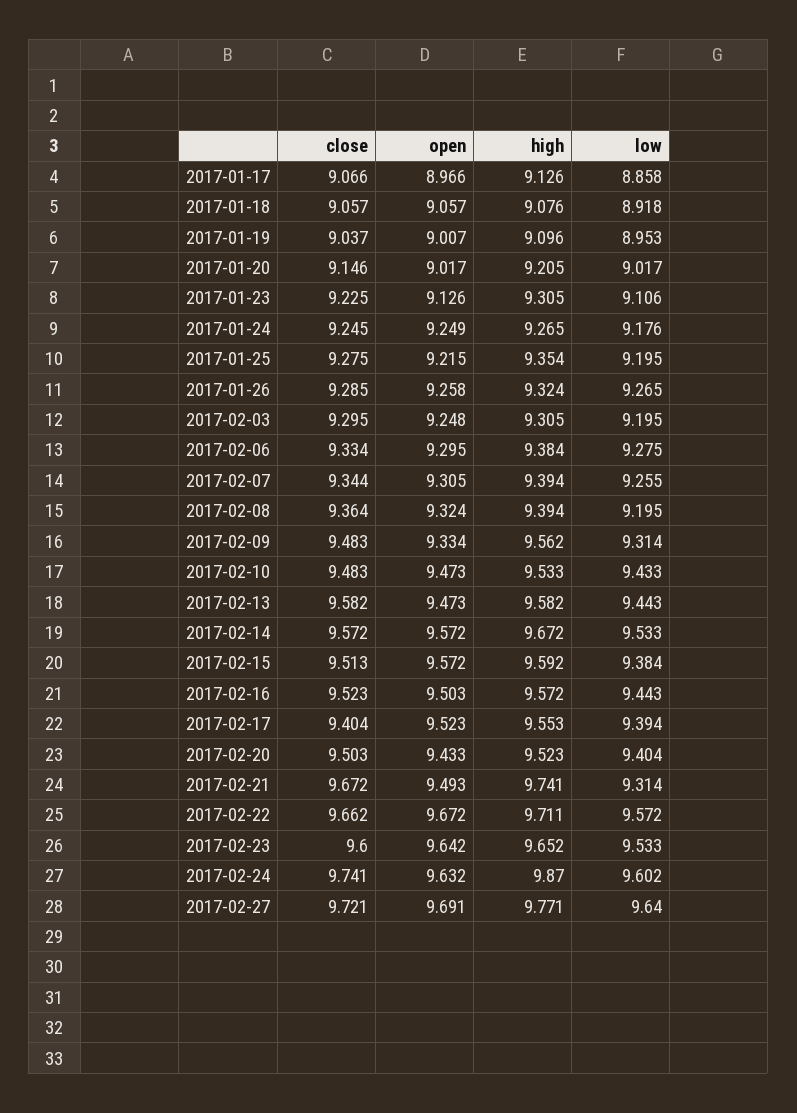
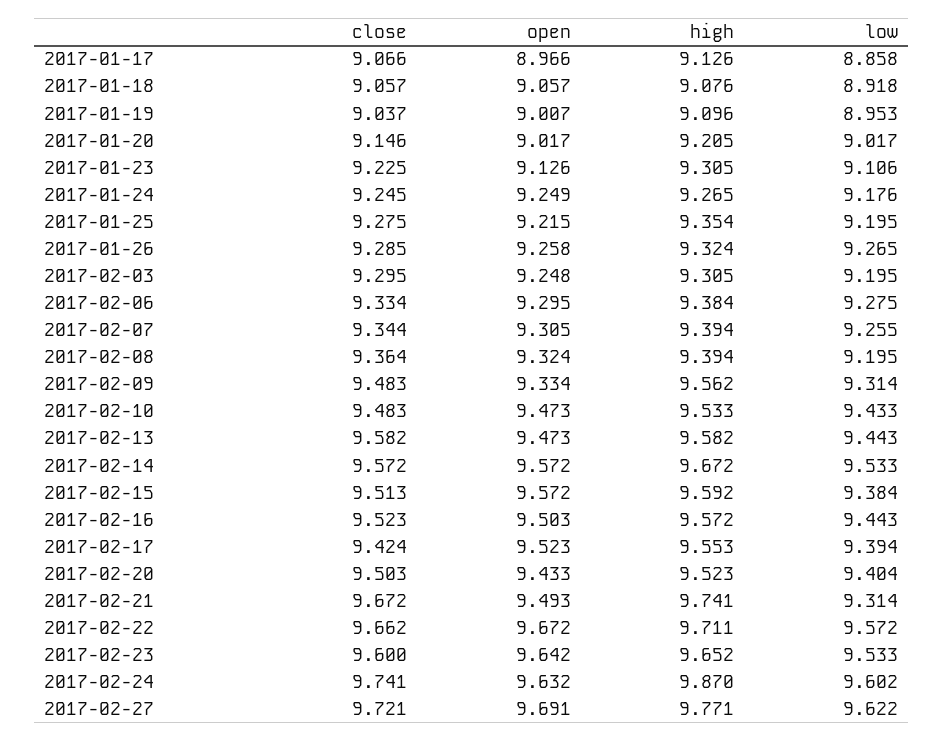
  {
    "close": {
      "2017-01-17": 9.066,
      "2017-01-18": 9.057,
      "2017-01-19": 9.037,
      "2017-01-20": 9.146,
      "2017-01-23": 9.225,
      "2017-01-24": 9.245,
      "2017-01-25": 9.275,
      "2017-01-26": 9.285,
      "2017-02-03": 9.295,
      "2017-02-06": 9.334,
      "2017-02-07": 9.344,
      "2017-02-08": 9.364,
      "2017-02-09": 9.483,
      "2017-02-10": 9.483,
      "2017-02-13": 9.582,
      "2017-02-14": 9.572,
      "2017-02-15": 9.513,
      "2017-02-16": 9.523,
-     "2017-02-17": 9.404,
+     "2017-02-17": 9.424,
      "2017-02-20": 9.503,
      "2017-02-21": 9.672,
      "2017-02-22": 9.662,
      "2017-02-23": 9.6,
      "2017-02-24": 9.741,
      "2017-02-27": 9.721
    },
    "open": {
      "2017-01-17": 8.966,
      "2017-01-18": 9.057,
      "2017-01-19": 9.007,
      "2017-01-20": 9.017,
      "2017-01-23": 9.126,
      "2017-01-24": 9.249,
      "2017-01-25": 9.215,
      "2017-01-26": 9.258,
      "2017-02-03": 9.248,
      "2017-02-06": 9.295,
      "2017-02-07": 9.305,
      "2017-02-08": 9.324,
      "2017-02-09": 9.334,
      "2017-02-10": 9.473,
      "2017-02-13": 9.473,
      "2017-02-14": 9.572,
      "2017-02-15": 9.572,
      "2017-02-16": 9.503,
      "2017-02-17": 9.523,
      "2017-02-20": 9.433,
      "2017-02-21": 9.493,
      "2017-02-22": 9.672,
      "2017-02-23": 9.642,
      "2017-02-24": 9.632,
      "2017-02-27": 9.691
    },
    "high": {
      "2017-01-17": 9.126,
      "2017-01-18": 9.076,
      "2017-01-19": 9.096,
      "2017-01-20": 9.205,
      "2017-01-23": 9.305,
      "2017-01-24": 9.265,
      "2017-01-25": 9.354,
      "2017-01-26": 9.324,
      "2017-02-03": 9.305,
      "2017-02-06": 9.384,
      "2017-02-07": 9.394,
      "2017-02-08": 9.394,
      "2017-02-09": 9.562,
      "2017-02-10": 9.533,
      "2017-02-13": 9.582,
      "2017-02-14": 9.672,
      "2017-02-15": 9.592,
      "2017-02-16": 9.572,
      "2017-02-17": 9.553,
      "2017-02-20": 9.523,
      "2017-02-21": 9.741,
      "2017-02-22": 9.711,
      "2017-02-23": 9.652,
      "2017-02-24": 9.87,
      "2017-02-27": 9.771
    },
    "low": {
      "2017-01-17": 8.858,
      "2017-01-18": 8.918,
      "2017-01-19": 8.953,
      "2017-01-20": 9.017,
      "2017-01-23": 9.106,
      "2017-01-24": 9.176,
      "2017-01-25": 9.195,
      "2017-01-26": 9.265,
      "2017-02-03": 9.195,
      "2017-02-06": 9.275,
      "2017-02-07": 9.255,
      "2017-02-08": 9.195,
      "2017-02-09": 9.314,
      "2017-02-10": 9.433,
      "2017-02-13": 9.443,
      "2017-02-14": 9.533,
      "2017-02-15": 9.384,
      "2017-02-16": 9.443,
      "2017-02-17": 9.394,
      "2017-02-20": 9.404,
      "2017-02-21": 9.314,
      "2017-02-22": 9.572,
      "2017-02-23": 9.533,
      "2017-02-24": 9.602,
-     "2017-02-27": 9.64
+     "2017-02-27": 9.622
    }
  }

